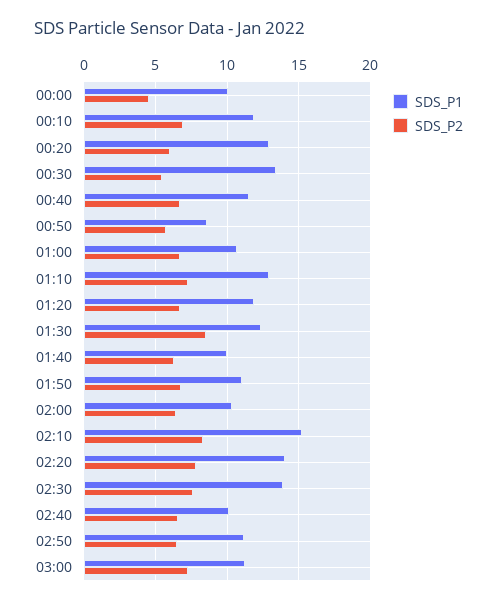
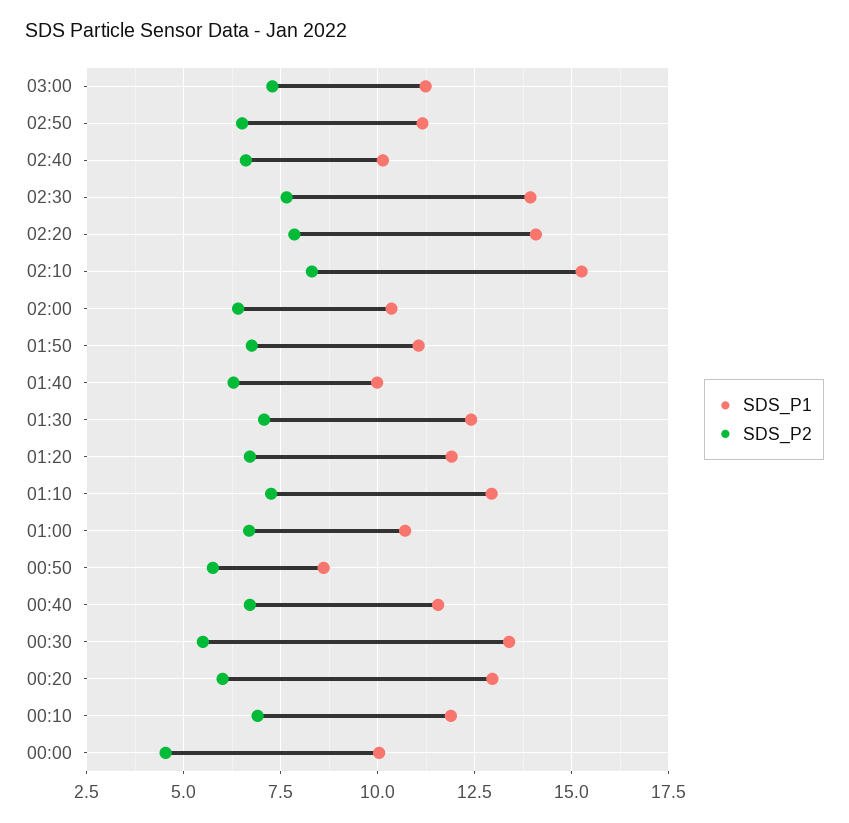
  {
    "SDS_P1": {
      "00:00": 10,
      "00:10": 12,
      "00:20": 13,
      "00:30": 13.5,
      "00:40": 11.5,
      "00:50": 8.5,
      "01:00": 10.75,
      "01:10": 13,
      "01:20": 12,
      "01:30": 12.5,
      "01:40": 10,
      "01:50": 11,
      "02:00": 10.25,
      "02:10": 15.25,
      "02:20": 14,
      "02:30": 14,
      "02:40": 10.25,
      "02:50": 11.25,
      "03:00": 11.25
    },
    "SDS_P2": {
      "00:00": 4.5,
      "00:10": 7,
      "00:20": 6,
      "00:30": 5.5,
      "00:40": 6.75,
      "00:50": 5.75,
      "01:00": 6.75,
      "01:10": 7.25,
      "01:20": 6.75,
-     "01:30": 8.5,
+     "01:30": 7,
      "01:40": 6.25,
      "01:50": 6.75,
      "02:00": 6.5,
      "02:10": 8.25,
      "02:20": 7.75,
      "02:30": 7.75,
      "02:40": 6.5,
      "02:50": 6.5,
      "03:00": 7.25
    }
  }

